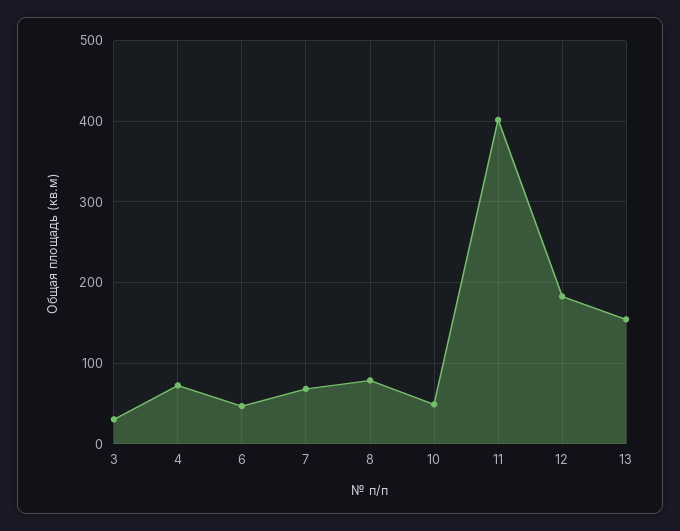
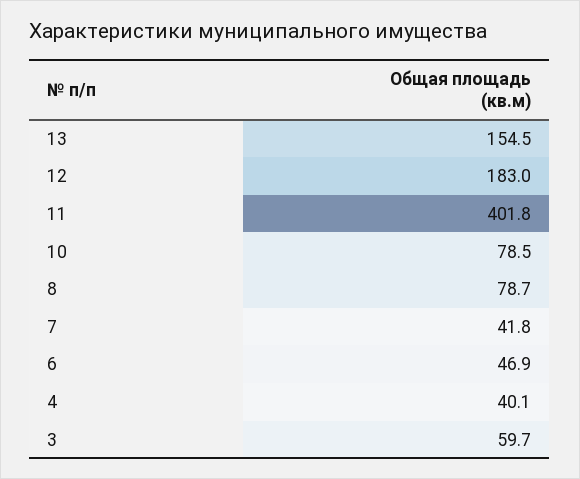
  {
-   "3": 30,
+   "3": 59.7,
-   "4": 70,
+   "4": 40.1,
    "6": 46.9,
-   "7": 70,
+   "7": 41.8,
    "8": 78.7,
-   "10": 50,
+   "10": 78.5,
    "11": 401.8,
    "12": 183,
    "13": 154.5
  }

